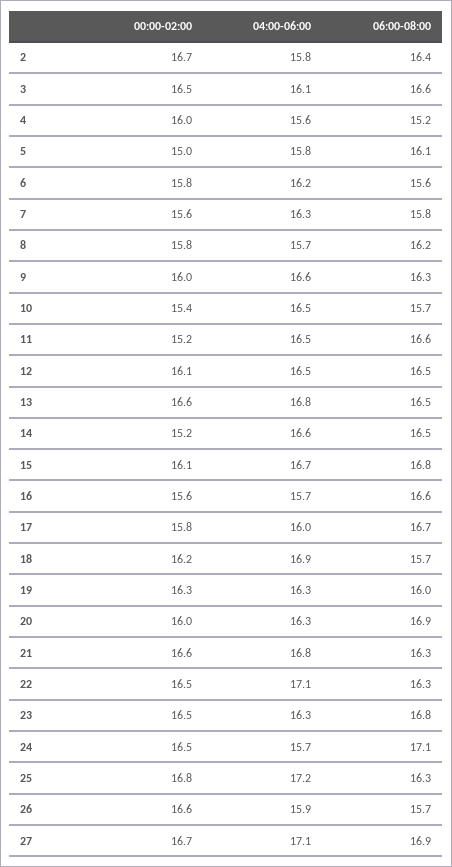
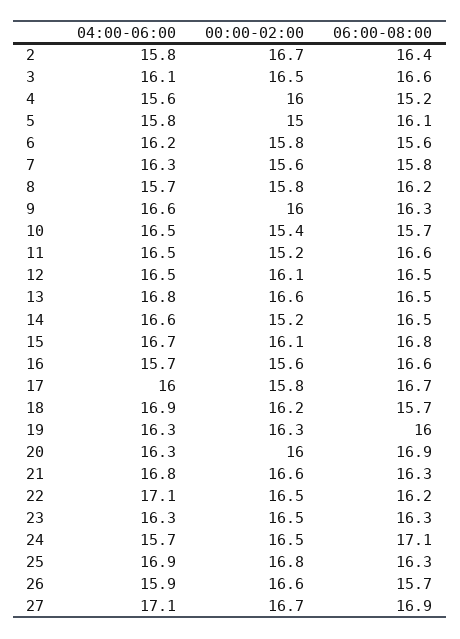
  {
    "00:00-02:00": {
      "2": 16.7,
      "3": 16.5,
      "4": 16,
      "5": 15,
      "6": 15.8,
      "7": 15.6,
      "8": 15.8,
      "9": 16,
      "10": 15.4,
      "11": 15.2,
      "12": 16.1,
      "13": 16.6,
      "14": 15.2,
      "15": 16.1,
      "16": 15.6,
      "17": 15.8,
      "18": 16.2,
      "19": 16.3,
      "20": 16,
      "21": 16.6,
      "22": 16.5,
      "23": 16.5,
      "24": 16.5,
      "25": 16.8,
      "26": 16.6,
      "27": 16.7
    },
    "04:00-06:00": {
      "2": 15.8,
      "3": 16.1,
      "4": 15.6,
      "5": 15.8,
      "6": 16.2,
      "7": 16.3,
      "8": 15.7,
      "9": 16.6,
      "10": 16.5,
      "11": 16.5,
      "12": 16.5,
      "13": 16.8,
      "14": 16.6,
      "15": 16.7,
      "16": 15.7,
      "17": 16,
      "18": 16.9,
      "19": 16.3,
      "20": 16.3,
      "21": 16.8,
      "22": 17.1,
      "23": 16.3,
      "24": 15.7,
-     "25": 17.2,
+     "25": 16.9,
      "26": 15.9,
      "27": 17.1
    },
    "06:00-08:00": {
      "2": 16.4,
      "3": 16.6,
      "4": 15.2,
      "5": 16.1,
      "6": 15.6,
      "7": 15.8,
      "8": 16.2,
      "9": 16.3,
      "10": 15.7,
      "11": 16.6,
      "12": 16.5,
      "13": 16.5,
      "14": 16.5,
      "15": 16.8,
      "16": 16.6,
      "17": 16.7,
      "18": 15.7,
      "19": 16,
      "20": 16.9,
      "21": 16.3,
-     "22": 16.3,
+     "22": 16.2,
-     "23": 16.8,
+     "23": 16.3,
      "24": 17.1,
      "25": 16.3,
      "26": 15.7,
      "27": 16.9
    }
  }

